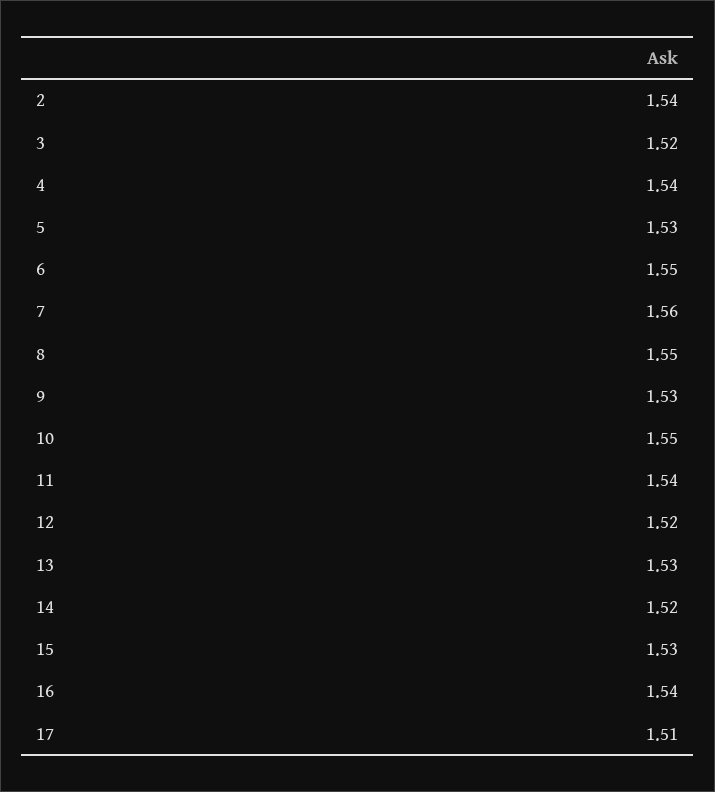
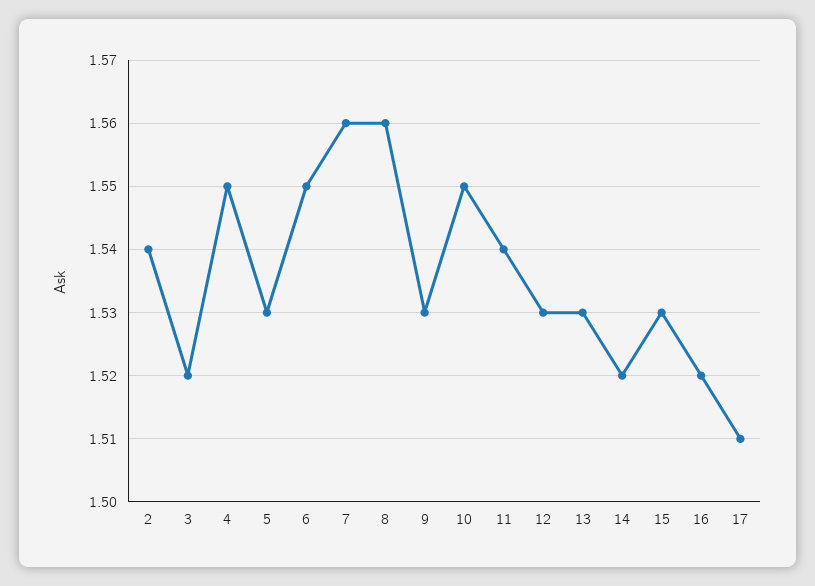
  {
    "2": 1.54,
    "3": 1.52,
-   "4": 1.54,
+   "4": 1.55,
    "5": 1.53,
    "6": 1.55,
    "7": 1.56,
-   "8": 1.55,
+   "8": 1.56,
    "9": 1.53,
    "10": 1.55,
    "11": 1.54,
-   "12": 1.52,
+   "12": 1.53,
    "13": 1.53,
    "14": 1.52,
    "15": 1.53,
-   "16": 1.54,
+   "16": 1.52,
    "17": 1.51
  }

